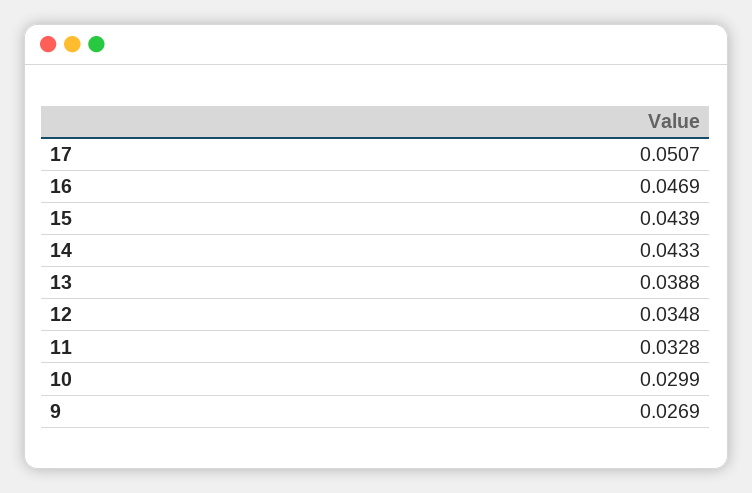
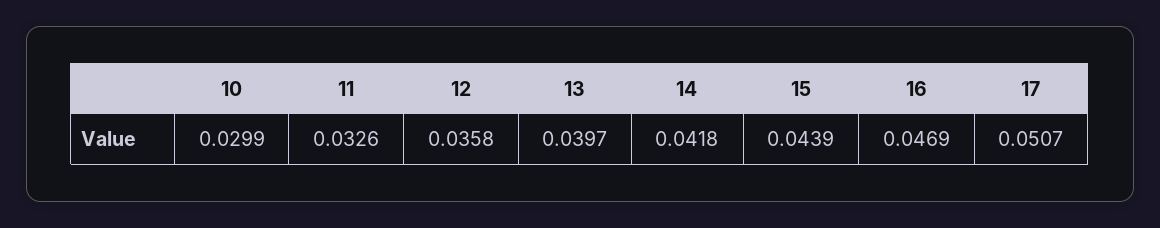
  {
    "17": 0.0507,
    "16": 0.0469,
    "15": 0.0439,
-   "14": 0.0433,
+   "14": 0.0418,
-   "13": 0.0388,
+   "13": 0.0397,
-   "12": 0.0348,
+   "12": 0.0358,
-   "11": 0.0328,
+   "11": 0.0326,
-   "10": 0.0299,
+   "10": 0.0299
-   "9": 0.0269
  }

